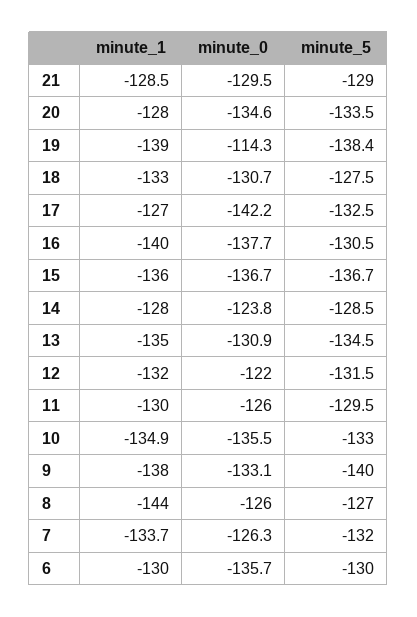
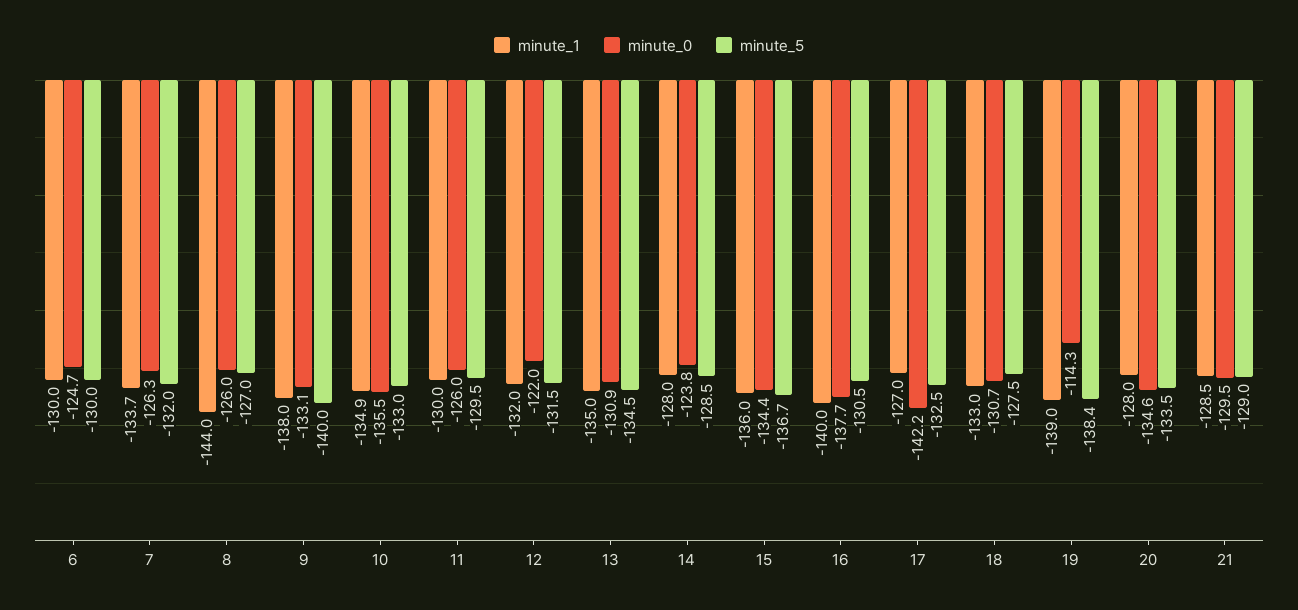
  {
    "minute_1": {
      "21": -128.5,
      "20": -128,
      "19": -139,
      "18": -133,
      "17": -127,
      "16": -140,
      "15": -136,
      "14": -128,
      "13": -135,
      "12": -132,
      "11": -130,
      "10": -134.9,
      "9": -138,
      "8": -144,
      "7": -133.7,
      "6": -130
    },
    "minute_0": {
      "21": -129.5,
      "20": -134.6,
      "19": -114.3,
      "18": -130.7,
      "17": -142.2,
      "16": -137.7,
-     "15": -136.7,
+     "15": -134.4,
      "14": -123.8,
      "13": -130.9,
      "12": -122,
      "11": -126,
      "10": -135.5,
      "9": -133.1,
      "8": -126,
      "7": -126.3,
-     "6": -135.7
+     "6": -124.7
    },
    "minute_5": {
      "21": -129,
      "20": -133.5,
      "19": -138.4,
      "18": -127.5,
      "17": -132.5,
      "16": -130.5,
      "15": -136.7,
      "14": -128.5,
      "13": -134.5,
      "12": -131.5,
      "11": -129.5,
      "10": -133,
      "9": -140,
      "8": -127,
      "7": -132,
      "6": -130
    }
  }

